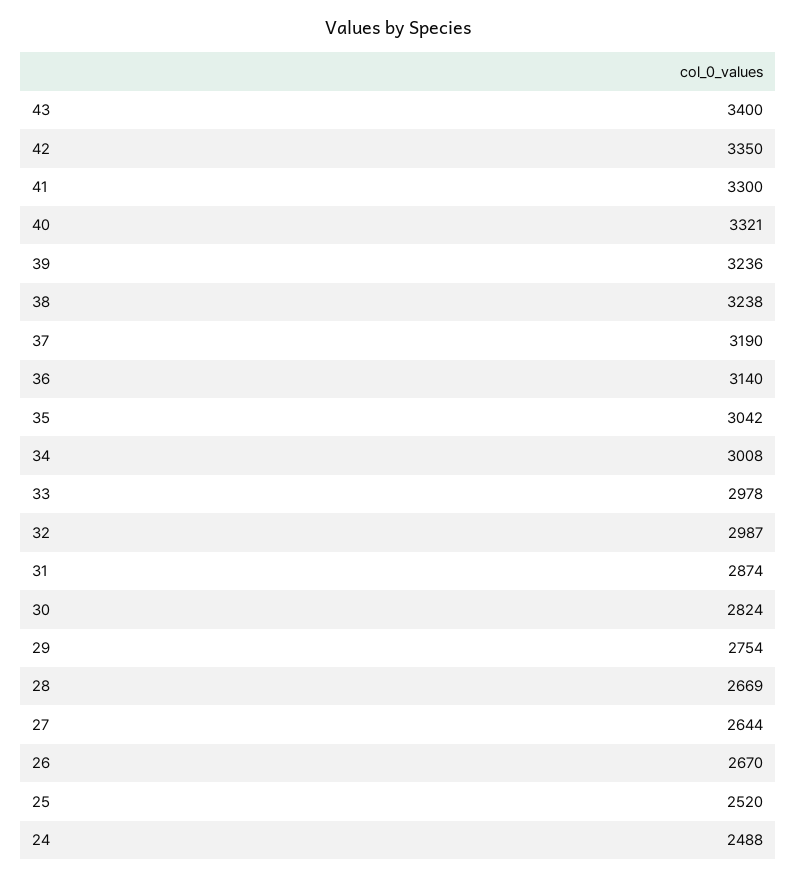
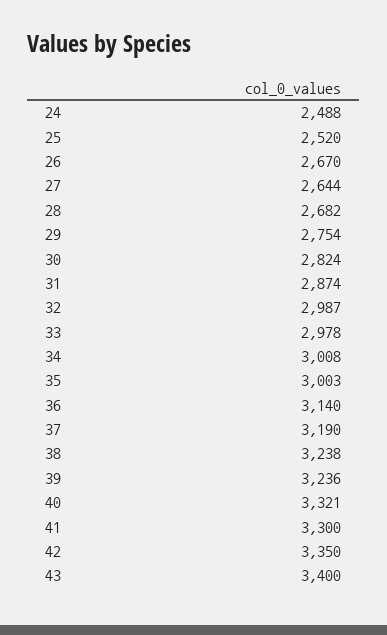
  {
    "43": 3400,
    "42": 3350,
    "41": 3300,
    "40": 3321,
    "39": 3236,
    "38": 3238,
    "37": 3190,
    "36": 3140,
-   "35": 3042,
+   "35": 3003,
    "34": 3008,
    "33": 2978,
    "32": 2987,
    "31": 2874,
    "30": 2824,
    "29": 2754,
-   "28": 2669,
+   "28": 2682,
    "27": 2644,
    "26": 2670,
    "25": 2520,
    "24": 2488
  }

